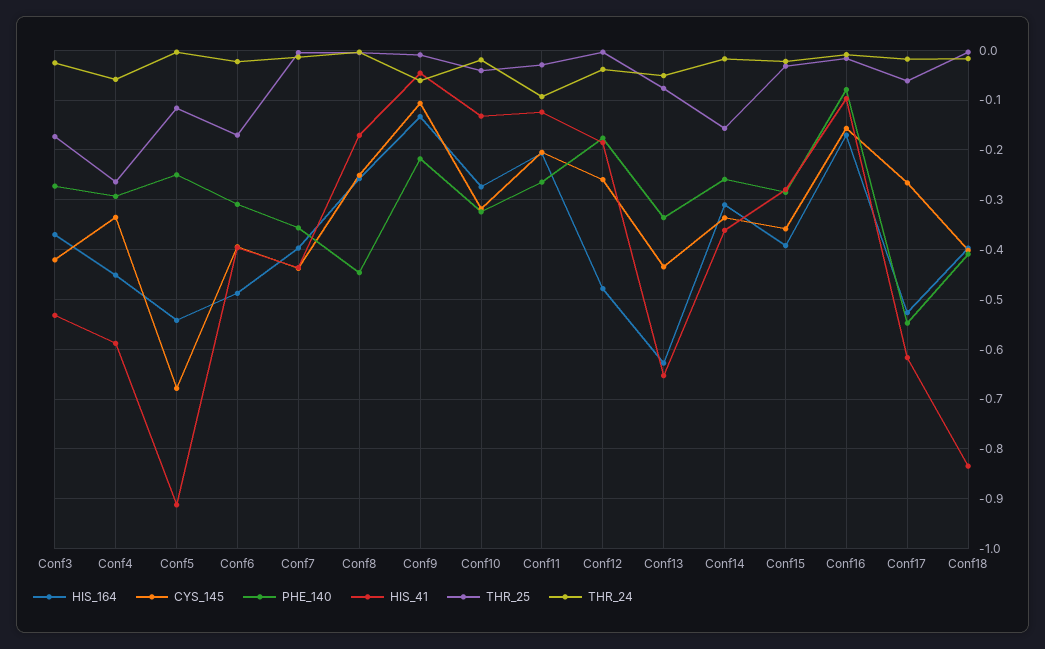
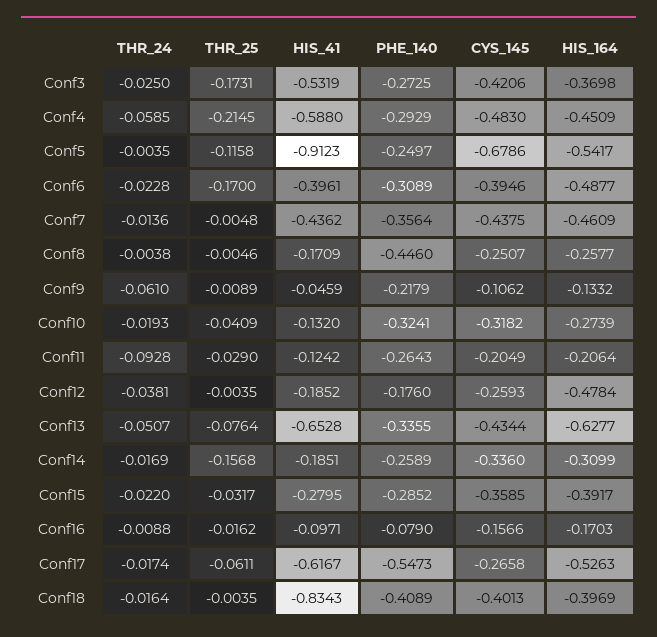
  {
    "HIS_164": {
      "Conf3": -0.3698,
      "Conf4": -0.4509,
      "Conf5": -0.5417,
      "Conf6": -0.4877,
-     "Conf7": -0.4,
+     "Conf7": -0.4609,
      "Conf8": -0.2577,
      "Conf9": -0.1332,
      "Conf10": -0.2739,
      "Conf11": -0.2064,
      "Conf12": -0.4784,
      "Conf13": -0.6277,
      "Conf14": -0.3099,
      "Conf15": -0.3917,
      "Conf16": -0.1703,
      "Conf17": -0.5263,
      "Conf18": -0.3969
    },
    "CYS_145": {
      "Conf3": -0.4206,
-     "Conf4": -0.34,
+     "Conf4": -0.483,
      "Conf5": -0.6786,
      "Conf6": -0.3946,
      "Conf7": -0.4375,
      "Conf8": -0.2507,
      "Conf9": -0.1062,
      "Conf10": -0.3182,
      "Conf11": -0.2049,
      "Conf12": -0.2593,
      "Conf13": -0.4344,
      "Conf14": -0.336,
      "Conf15": -0.3585,
      "Conf16": -0.1566,
      "Conf17": -0.2658,
      "Conf18": -0.4013
    },
    "PHE_140": {
      "Conf3": -0.2725,
      "Conf4": -0.2929,
      "Conf5": -0.2497,
      "Conf6": -0.3089,
      "Conf7": -0.3564,
      "Conf8": -0.446,
      "Conf9": -0.2179,
      "Conf10": -0.3241,
      "Conf11": -0.2643,
      "Conf12": -0.176,
      "Conf13": -0.3355,
      "Conf14": -0.2589,
      "Conf15": -0.2852,
      "Conf16": -0.079,
      "Conf17": -0.5473,
      "Conf18": -0.4089
    },
    "HIS_41": {
      "Conf3": -0.5319,
      "Conf4": -0.588,
      "Conf5": -0.9123,
      "Conf6": -0.3961,
      "Conf7": -0.4362,
      "Conf8": -0.1709,
      "Conf9": -0.0459,
      "Conf10": -0.132,
      "Conf11": -0.1242,
      "Conf12": -0.1852,
      "Conf13": -0.6528,
-     "Conf14": -0.36,
+     "Conf14": -0.1851,
      "Conf15": -0.2795,
      "Conf16": -0.0971,
      "Conf17": -0.6167,
      "Conf18": -0.8343
    },
    "THR_25": {
      "Conf3": -0.1731,
-     "Conf4": -0.26,
+     "Conf4": -0.2145,
      "Conf5": -0.1158,
      "Conf6": -0.17,
      "Conf7": -0.0048,
      "Conf8": -0.0046,
      "Conf9": -0.0089,
      "Conf10": -0.0409,
      "Conf11": -0.029,
      "Conf12": -0.0035,
      "Conf13": -0.0764,
      "Conf14": -0.1568,
      "Conf15": -0.0317,
      "Conf16": -0.0162,
      "Conf17": -0.0611,
      "Conf18": -0.0035
    },
    "THR_24": {
      "Conf3": -0.025,
      "Conf4": -0.0585,
      "Conf5": -0.0035,
      "Conf6": -0.0228,
      "Conf7": -0.0136,
      "Conf8": -0.0038,
      "Conf9": -0.061,
      "Conf10": -0.0193,
      "Conf11": -0.0928,
      "Conf12": -0.0381,
      "Conf13": -0.0507,
      "Conf14": -0.0169,
      "Conf15": -0.022,
      "Conf16": -0.0088,
      "Conf17": -0.0174,
      "Conf18": -0.0164
    }
  }

